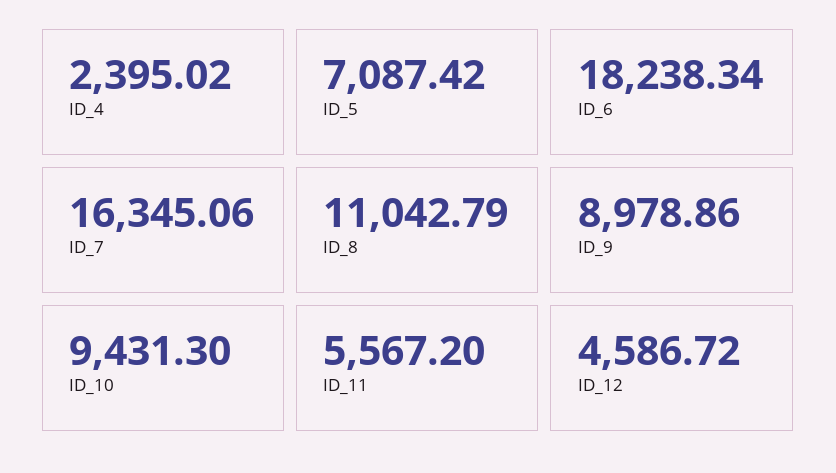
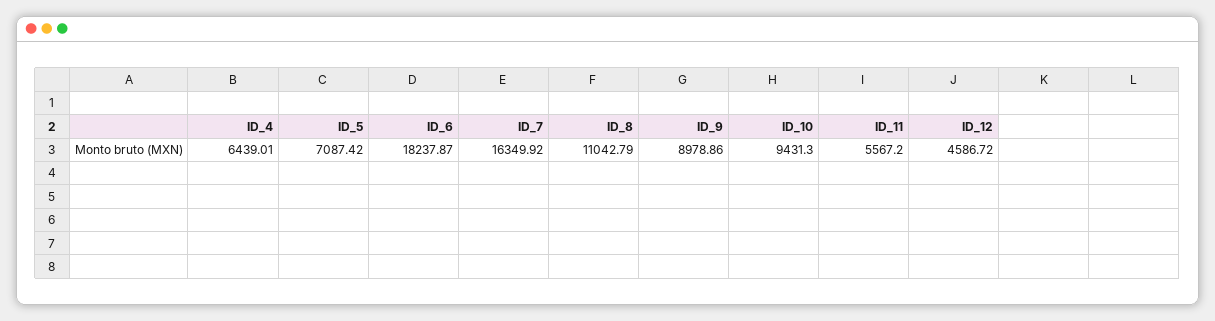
  {
-   "ID_4": 2395.02,
+   "ID_4": 6439.01,
    "ID_5": 7087.42,
-   "ID_6": 18238.34,
+   "ID_6": 18237.87,
-   "ID_7": 16345.06,
+   "ID_7": 16349.92,
    "ID_8": 11042.79,
    "ID_9": 8978.86,
    "ID_10": 9431.3,
    "ID_11": 5567.2,
    "ID_12": 4586.72
  }

